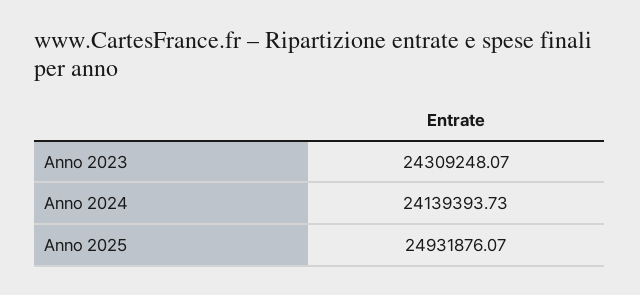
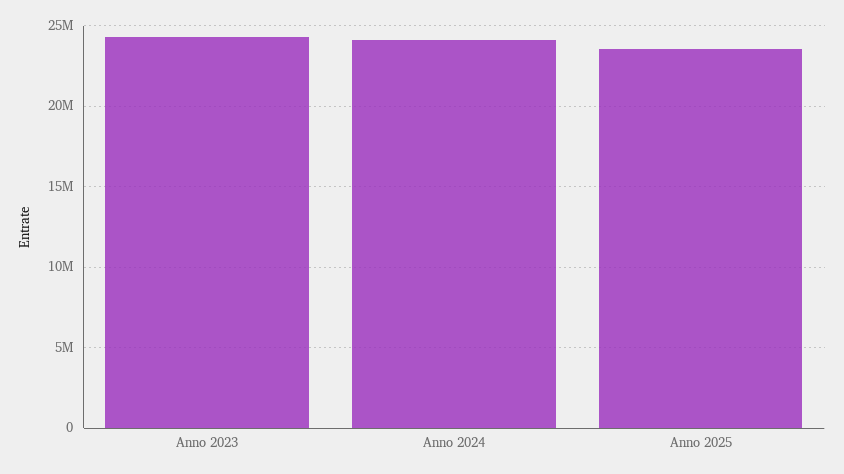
  {
    "Anno 2023": 24309248.07,
    "Anno 2024": 24139393.73,
-   "Anno 2025": 24931876.07
+   "Anno 2025": 23500000
  }

